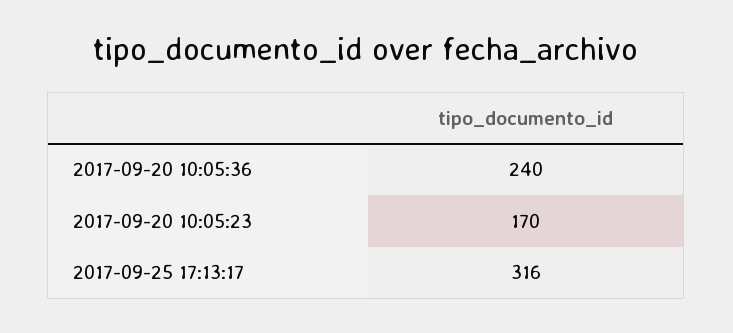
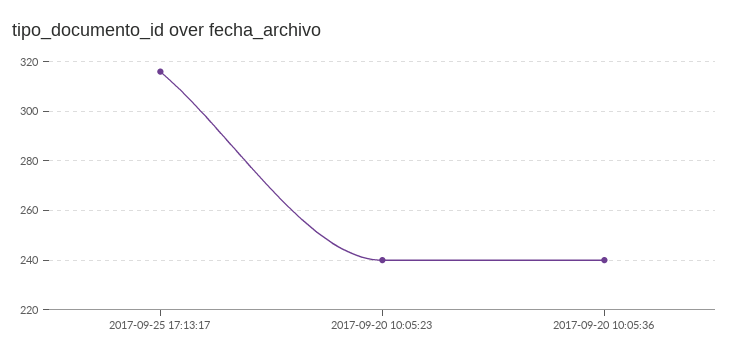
  {
    "2017-09-20 10:05:36": 240,
-   "2017-09-20 10:05:23": 170,
+   "2017-09-20 10:05:23": 240,
    "2017-09-25 17:13:17": 316
  }

